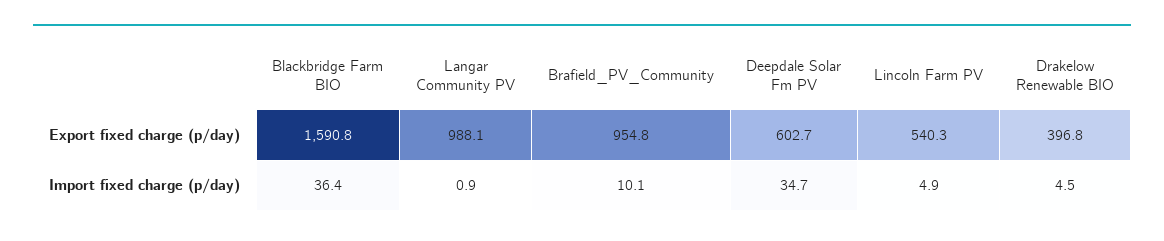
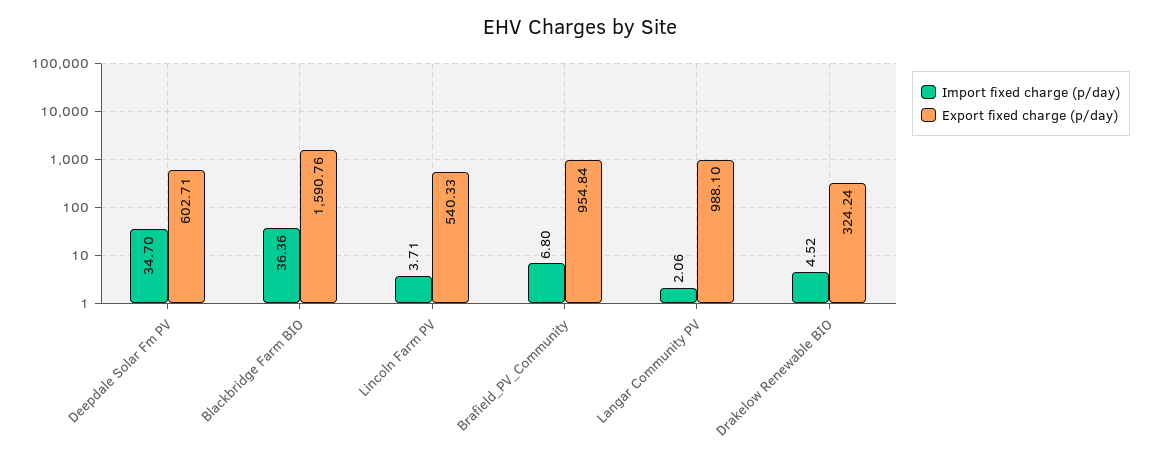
  {
    "Export fixed charge (p/day)": {
      "Blackbridge Farm BIO": 1590.76,
      "Langar Community PV": 988.1,
      "Brafield_PV_Community": 954.84,
      "Deepdale Solar Fm PV": 602.71,
      "Lincoln Farm PV": 540.33,
-     "Drakelow Renewable BIO": 396.8
+     "Drakelow Renewable BIO": 324.24
    },
    "Import fixed charge (p/day)": {
      "Blackbridge Farm BIO": 36.36,
-     "Langar Community PV": 0.9,
+     "Langar Community PV": 2.06,
-     "Brafield_PV_Community": 10.1,
+     "Brafield_PV_Community": 6.8,
      "Deepdale Solar Fm PV": 34.7,
-     "Lincoln Farm PV": 4.9,
+     "Lincoln Farm PV": 3.71,
      "Drakelow Renewable BIO": 4.52
    }
  }

